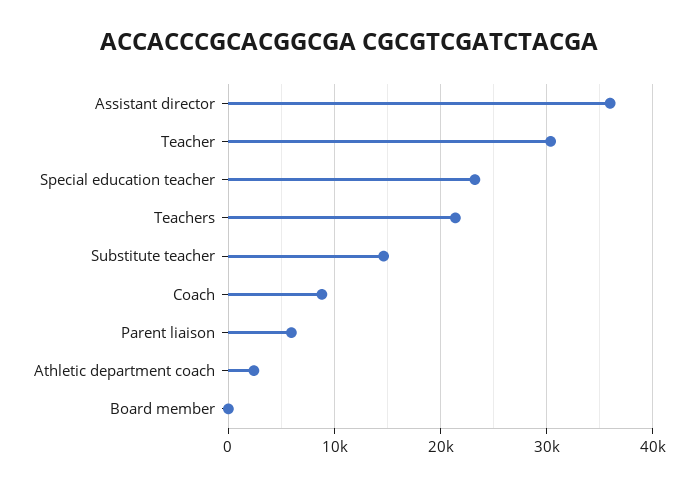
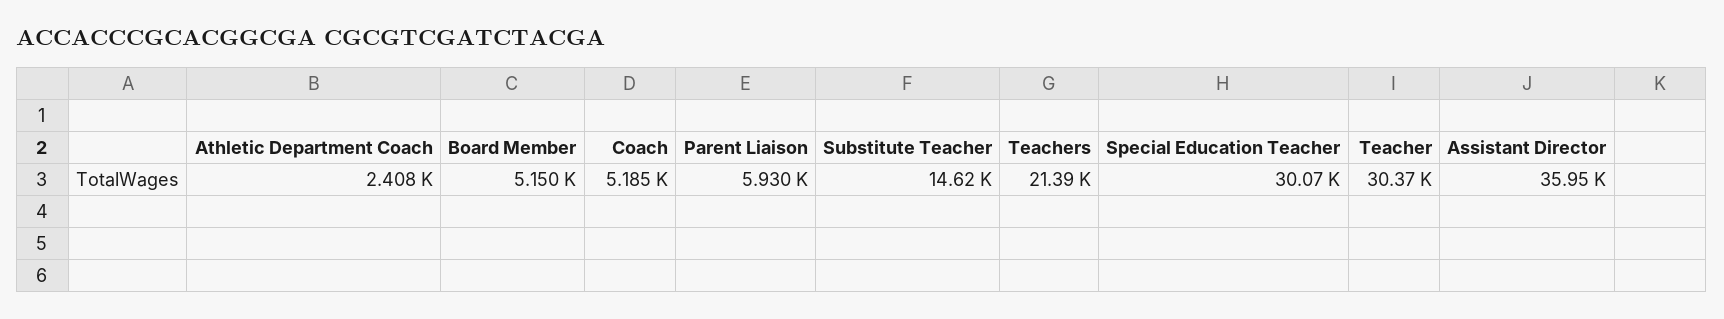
  {
    "Assistant director": 35950,
    "Teacher": 30370,
-   "Special education teacher": 23000,
+   "Special education teacher": 30070,
    "Teachers": 21390,
    "Substitute teacher": 14620,
-   "Coach": 9000,
+   "Coach": 5185,
    "Parent liaison": 5930,
    "Athletic department coach": 2408,
-   "Board member": 0
+   "Board member": 5150
  }

